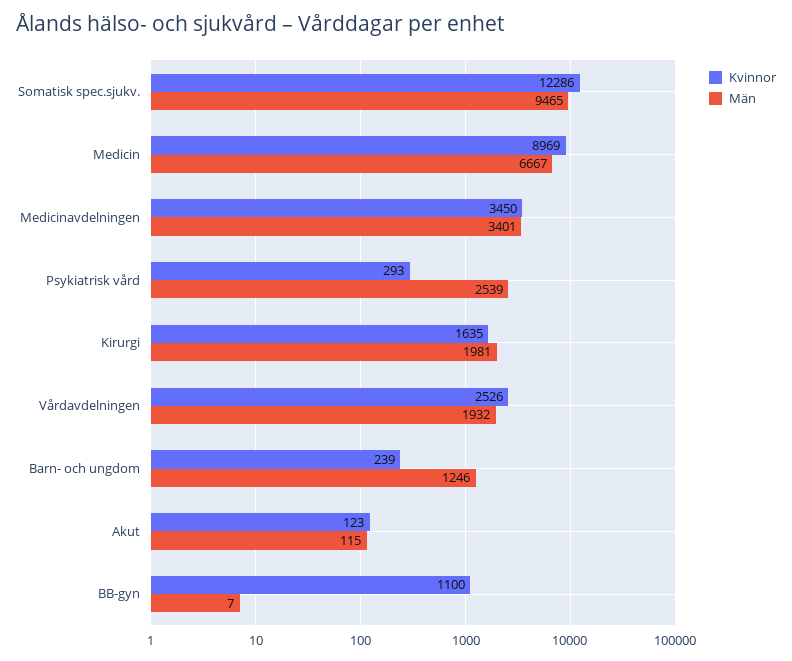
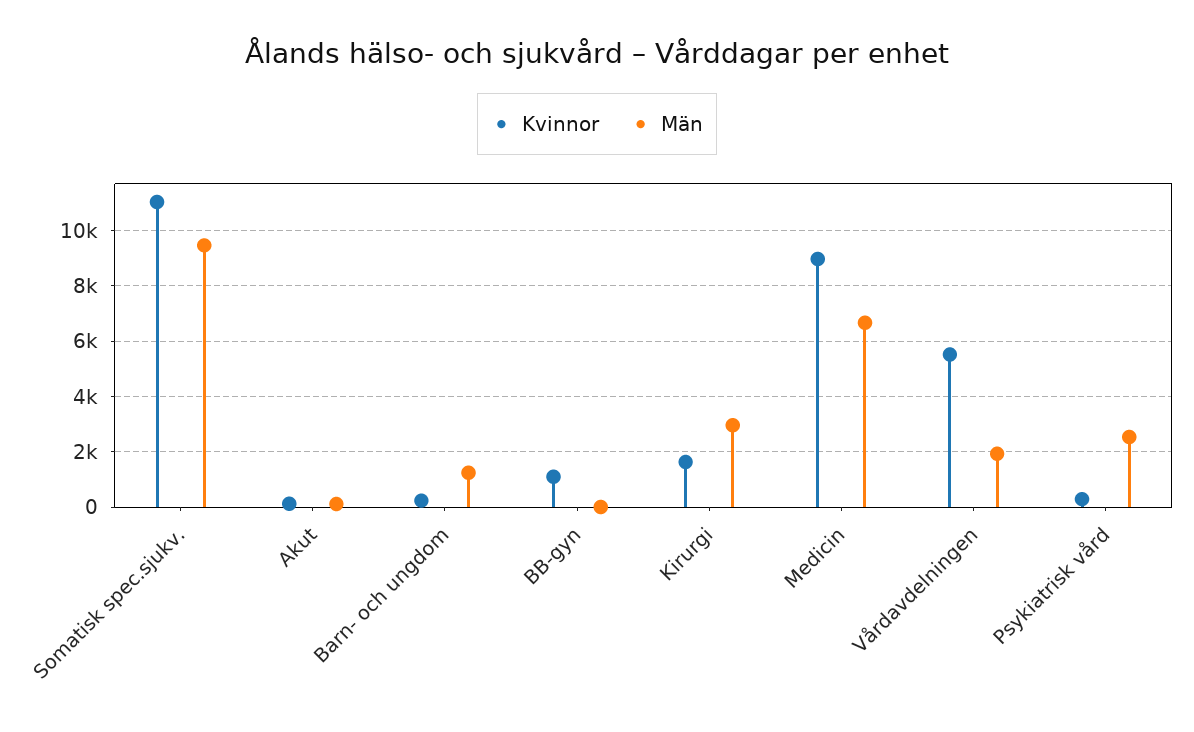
  {
    "Kvinnor": {
-     "Somatisk spec.sjukv.": 12286,
+     "Somatisk spec.sjukv.": 11000,
      "Medicin": 8969,
-     "Medicinavdelningen": 3450,
      "Psykiatrisk vård": 293,
      "Kirurgi": 1635,
-     "Vårdavdelningen": 2526,
+     "Vårdavdelningen": 5500,
      "Barn- och ungdom": 239,
      "Akut": 123,
      "BB-gyn": 1100
    },
    "Män": {
      "Somatisk spec.sjukv.": 9465,
      "Medicin": 6667,
-     "Medicinavdelningen": 3401,
      "Psykiatrisk vård": 2539,
-     "Kirurgi": 1981,
+     "Kirurgi": 3000,
      "Vårdavdelningen": 1932,
      "Barn- och ungdom": 1246,
      "Akut": 115,
      "BB-gyn": 7
    }
  }

